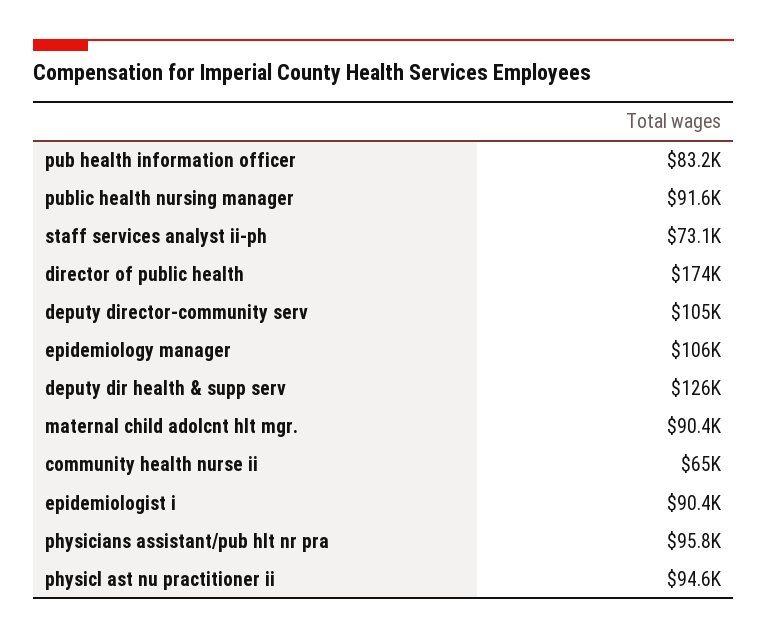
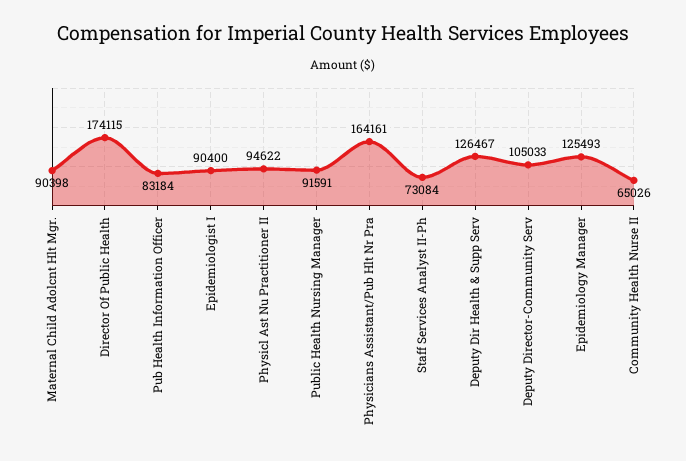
  {
    "pub health information officer": 83184,
    "public health nursing manager": 91591,
    "staff services analyst ii-ph": 73084,
    "director of public health": 174115,
    "deputy director-community serv": 105033,
-   "epidemiology manager": 106000,
+   "epidemiology manager": 125493,
    "deputy dir health & supp serv": 126467,
    "maternal child adolcnt hlt mgr.": 90398,
    "community health nurse ii": 65026,
    "epidemiologist i": 90400,
-   "physicians assistant/pub hlt nr pra": 95800,
+   "physicians assistant/pub hlt nr pra": 164161,
    "physicl ast nu practitioner ii": 94622
  }

